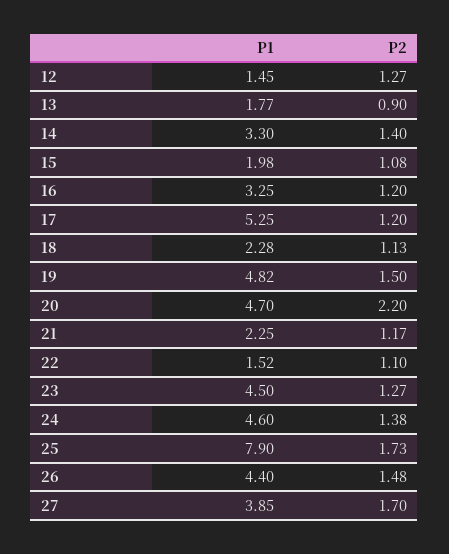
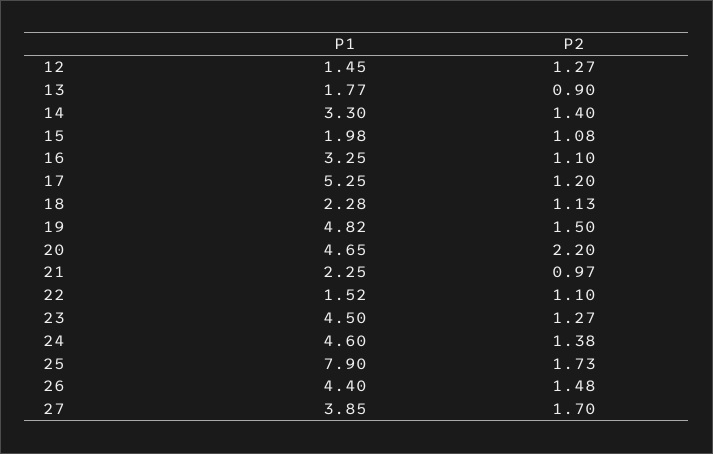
  {
    "P1": {
      "12": 1.45,
      "13": 1.77,
      "14": 3.3,
      "15": 1.98,
      "16": 3.25,
      "17": 5.25,
      "18": 2.28,
      "19": 4.82,
-     "20": 4.7,
+     "20": 4.65,
      "21": 2.25,
      "22": 1.52,
      "23": 4.5,
      "24": 4.6,
      "25": 7.9,
      "26": 4.4,
      "27": 3.85
    },
    "P2": {
      "12": 1.27,
      "13": 0.9,
      "14": 1.4,
      "15": 1.08,
-     "16": 1.2,
+     "16": 1.1,
      "17": 1.2,
      "18": 1.13,
      "19": 1.5,
      "20": 2.2,
-     "21": 1.17,
+     "21": 0.97,
      "22": 1.1,
      "23": 1.27,
      "24": 1.38,
      "25": 1.73,
      "26": 1.48,
      "27": 1.7
    }
  }

